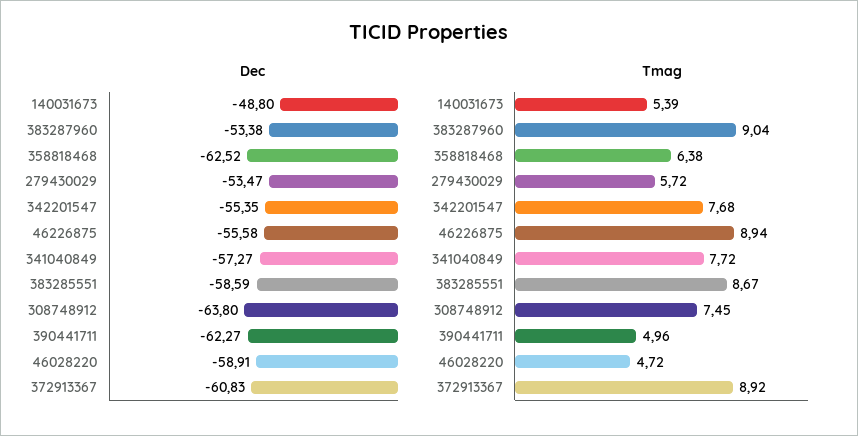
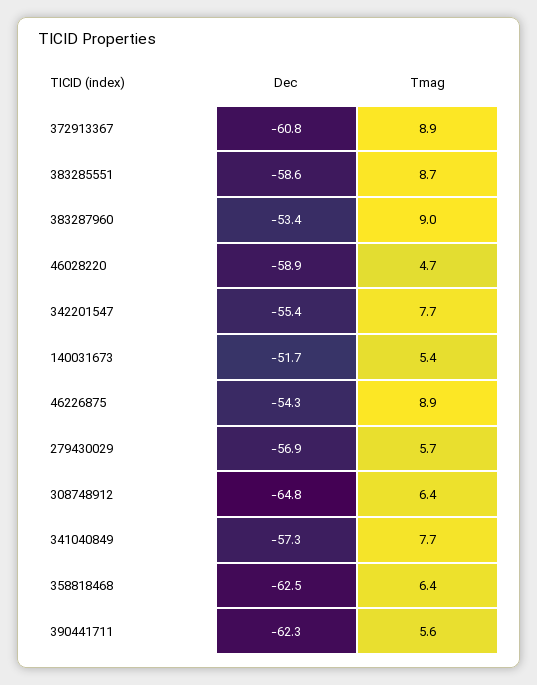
  {
    "Dec": {
-     "140031673": -48.8,
+     "140031673": -51.7,
      "383287960": -53.38,
      "358818468": -62.52,
-     "279430029": -53.47,
+     "279430029": -56.9,
      "342201547": -55.35,
-     "46226875": -55.58,
+     "46226875": -54.3,
      "341040849": -57.27,
      "383285551": -58.59,
-     "308748912": -63.8,
+     "308748912": -64.8,
      "390441711": -62.27,
      "46028220": -58.91,
      "372913367": -60.83
    },
    "Tmag": {
      "140031673": 5.39,
      "383287960": 9.04,
      "358818468": 6.38,
      "279430029": 5.72,
      "342201547": 7.68,
      "46226875": 8.94,
      "341040849": 7.72,
      "383285551": 8.67,
-     "308748912": 7.45,
+     "308748912": 6.4,
-     "390441711": 4.96,
+     "390441711": 5.6,
      "46028220": 4.72,
      "372913367": 8.92
    }
  }

